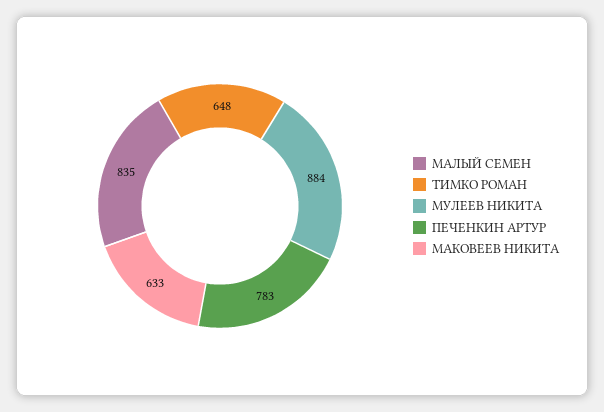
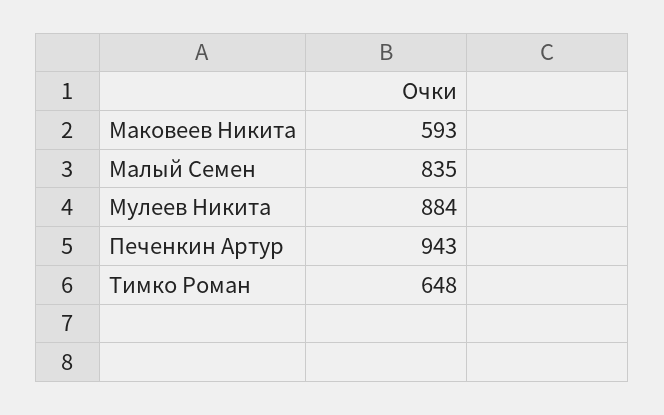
  {
    "МАЛЫЙ СЕМЕН": 835,
    "ТИМКО РОМАН": 648,
    "МУЛЕЕВ НИКИТА": 884,
-   "ПЕЧЕНКИН АРТУР": 783,
+   "ПЕЧЕНКИН АРТУР": 943,
-   "МАКОВЕЕВ НИКИТА": 633
+   "МАКОВЕЕВ НИКИТА": 593
  }

